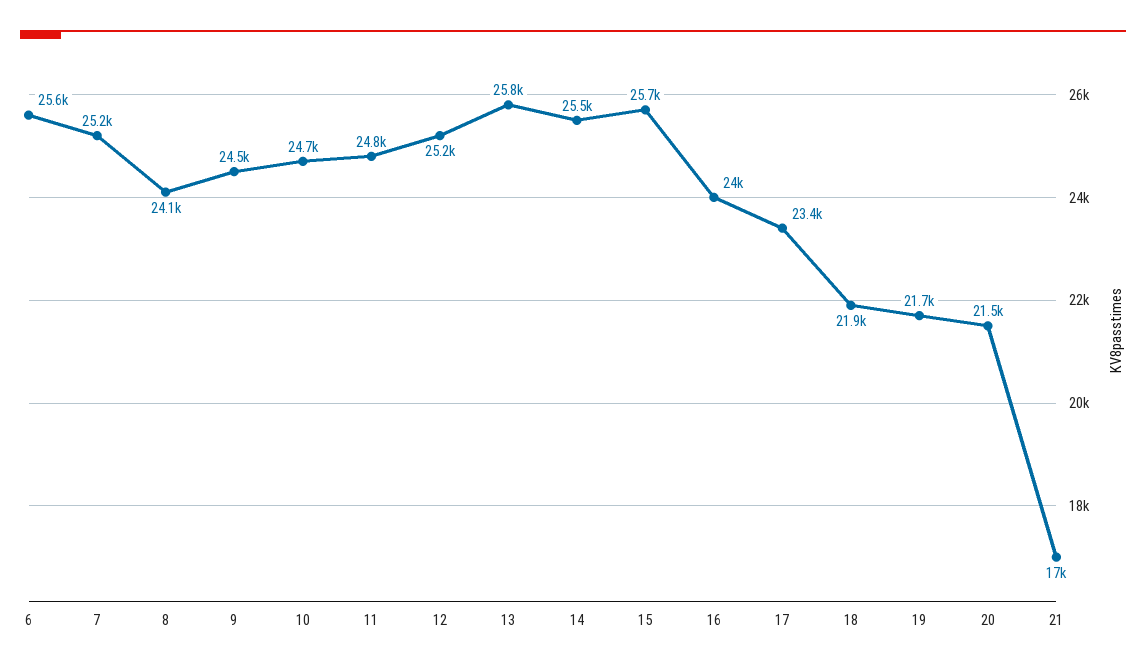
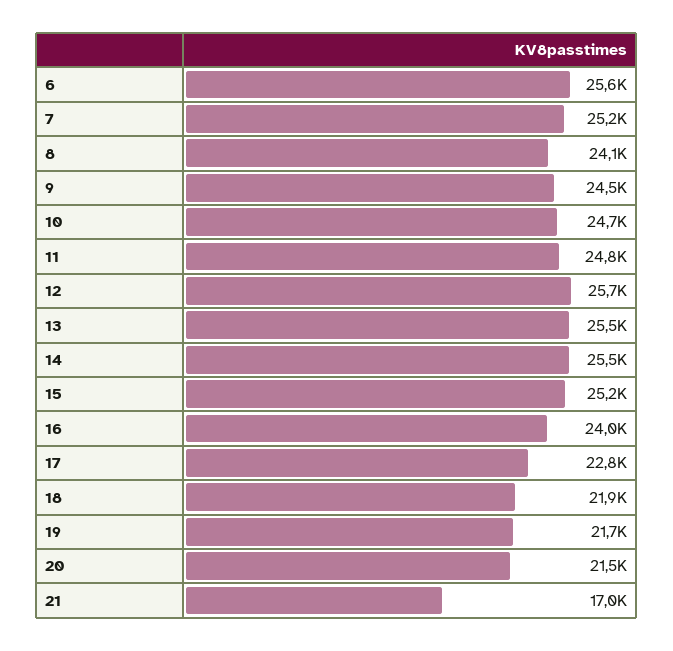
  {
    "6": 25600,
    "7": 25200,
    "8": 24100,
    "9": 24500,
    "10": 24700,
    "11": 24800,
-   "12": 25200,
+   "12": 25700,
-   "13": 25800,
+   "13": 25500,
    "14": 25500,
-   "15": 25700,
+   "15": 25200,
    "16": 24000,
-   "17": 23400,
+   "17": 22800,
    "18": 21900,
    "19": 21700,
    "20": 21500,
    "21": 17000
  }

